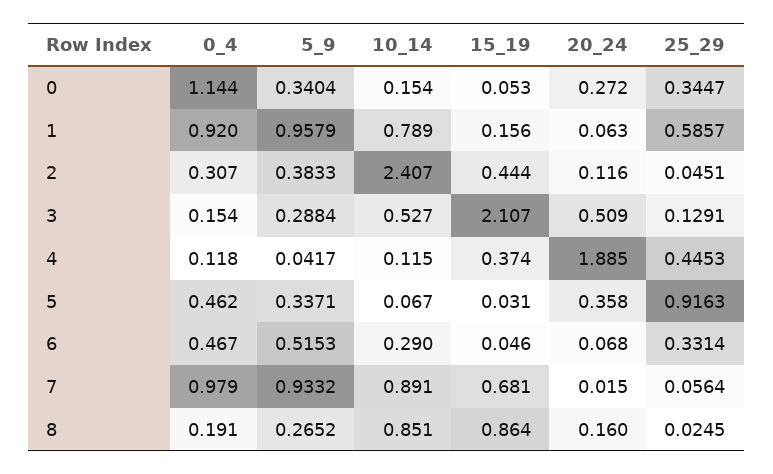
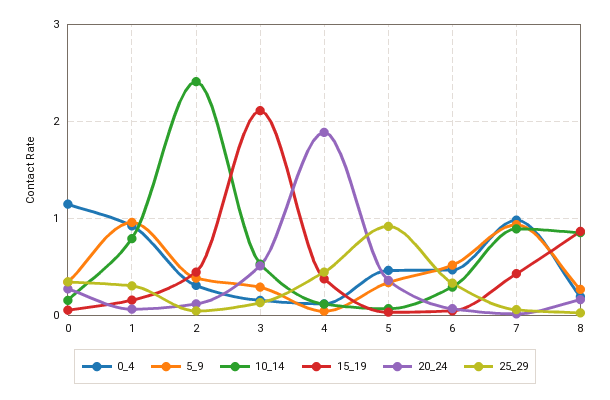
  {
    "0_4": {
      "0": 1.144,
      "1": 0.92,
      "2": 0.307,
      "3": 0.154,
      "4": 0.118,
      "5": 0.462,
      "6": 0.467,
      "7": 0.979,
      "8": 0.191
    },
    "5_9": {
      "0": 0.3404,
      "1": 0.9579,
      "2": 0.3833,
      "3": 0.2884,
      "4": 0.0417,
      "5": 0.3371,
      "6": 0.5153,
      "7": 0.9332,
      "8": 0.2652
    },
    "10_14": {
      "0": 0.154,
      "1": 0.789,
      "2": 2.407,
      "3": 0.527,
      "4": 0.115,
      "5": 0.067,
      "6": 0.29,
      "7": 0.891,
      "8": 0.851
    },
    "15_19": {
      "0": 0.053,
      "1": 0.156,
      "2": 0.444,
      "3": 2.107,
      "4": 0.374,
      "5": 0.031,
      "6": 0.046,
-     "7": 0.681,
+     "7": 0.4,
      "8": 0.864
    },
    "20_24": {
      "0": 0.272,
      "1": 0.063,
      "2": 0.116,
      "3": 0.509,
      "4": 1.885,
      "5": 0.358,
      "6": 0.068,
      "7": 0.015,
      "8": 0.16
    },
    "25_29": {
      "0": 0.3447,
-     "1": 0.5857,
+     "1": 0.3,
      "2": 0.0451,
      "3": 0.1291,
      "4": 0.4453,
      "5": 0.9163,
      "6": 0.3314,
      "7": 0.0564,
      "8": 0.0245
    }
  }

